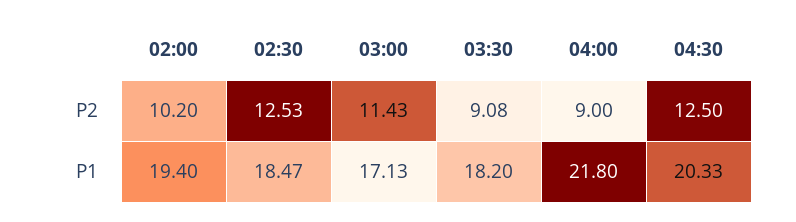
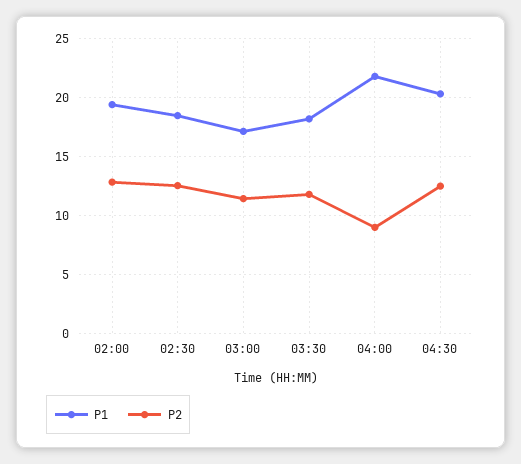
  {
    "P2": {
-     "02:00": 10.2,
+     "02:00": 13,
      "02:30": 12.53,
      "03:00": 11.43,
-     "03:30": 9.08,
+     "03:30": 12,
      "04:00": 9,
      "04:30": 12.5
    },
    "P1": {
      "02:00": 19.4,
      "02:30": 18.47,
      "03:00": 17.13,
      "03:30": 18.2,
      "04:00": 21.8,
      "04:30": 20.33
    }
  }

